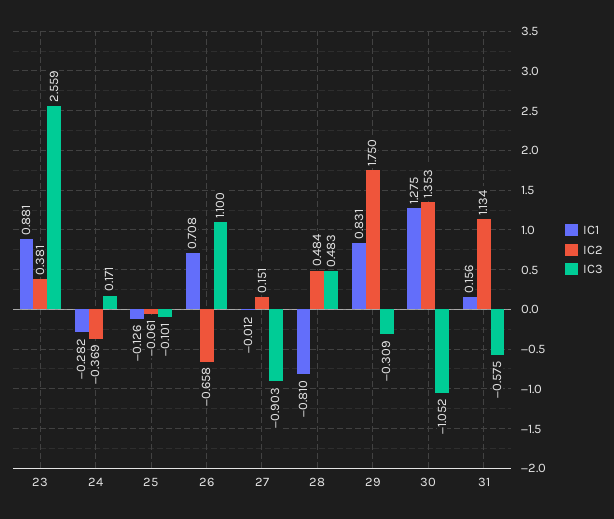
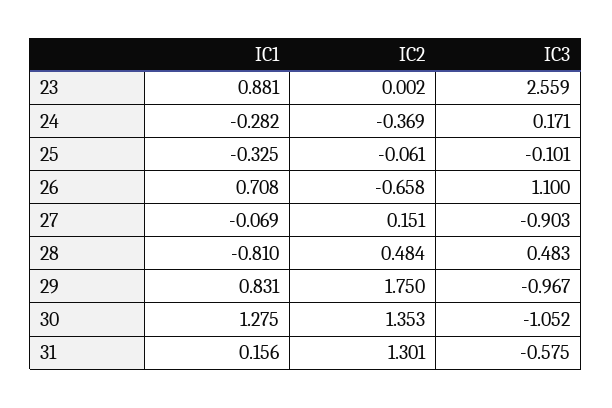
  {
    "IC1": {
      "23": 0.881,
      "24": -0.282,
-     "25": -0.126,
+     "25": -0.325,
      "26": 0.708,
-     "27": -0.012,
+     "27": -0.069,
      "28": -0.81,
      "29": 0.831,
      "30": 1.275,
      "31": 0.156
    },
    "IC2": {
-     "23": 0.381,
+     "23": 0.002,
      "24": -0.369,
      "25": -0.061,
      "26": -0.658,
      "27": 0.151,
      "28": 0.484,
      "29": 1.75,
      "30": 1.353,
-     "31": 1.134
+     "31": 1.301
    },
    "IC3": {
      "23": 2.559,
      "24": 0.171,
      "25": -0.101,
      "26": 1.1,
      "27": -0.903,
      "28": 0.483,
-     "29": -0.309,
+     "29": -0.967,
      "30": -1.052,
      "31": -0.575
    }
  }

